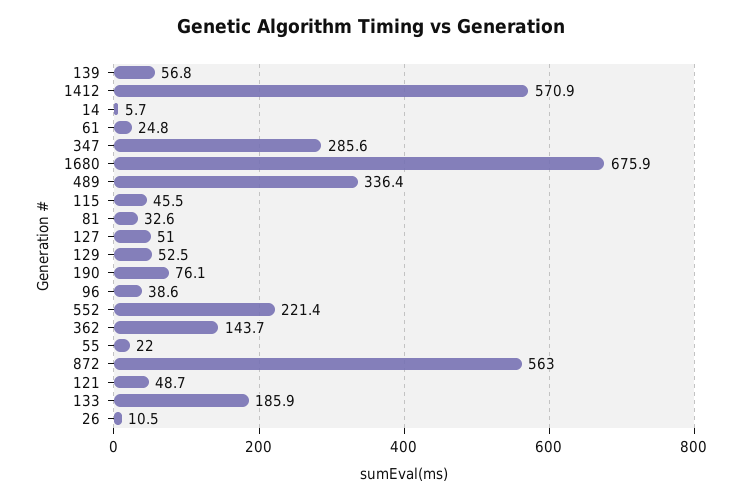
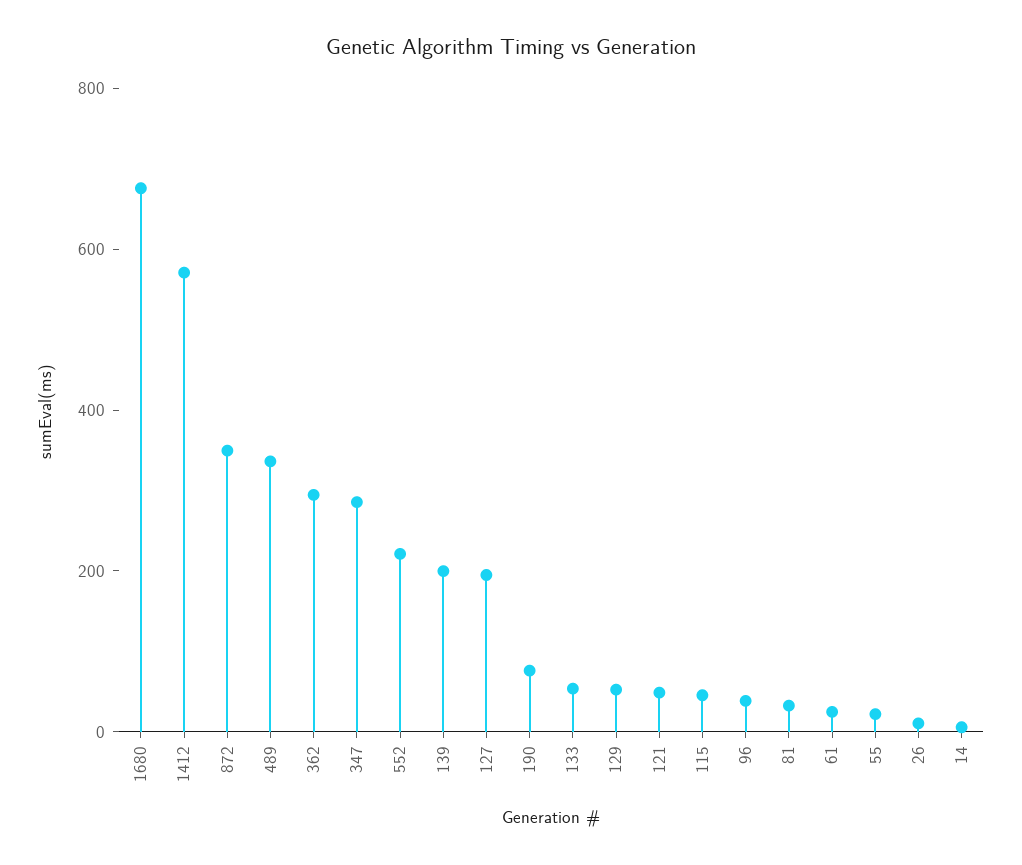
  {
-   "139": 56.8,
+   "139": 200,
    "1412": 570.9,
    "14": 5.7,
    "61": 24.8,
    "347": 285.6,
    "1680": 675.9,
    "489": 336.4,
    "115": 45.5,
    "81": 32.6,
-   "127": 51,
+   "127": 200,
    "129": 52.5,
    "190": 76.1,
    "96": 38.6,
    "552": 221.4,
-   "362": 143.7,
+   "362": 300,
    "55": 22,
-   "872": 563,
+   "872": 350,
    "121": 48.7,
-   "133": 185.9,
+   "133": 50,
    "26": 10.5
  }

